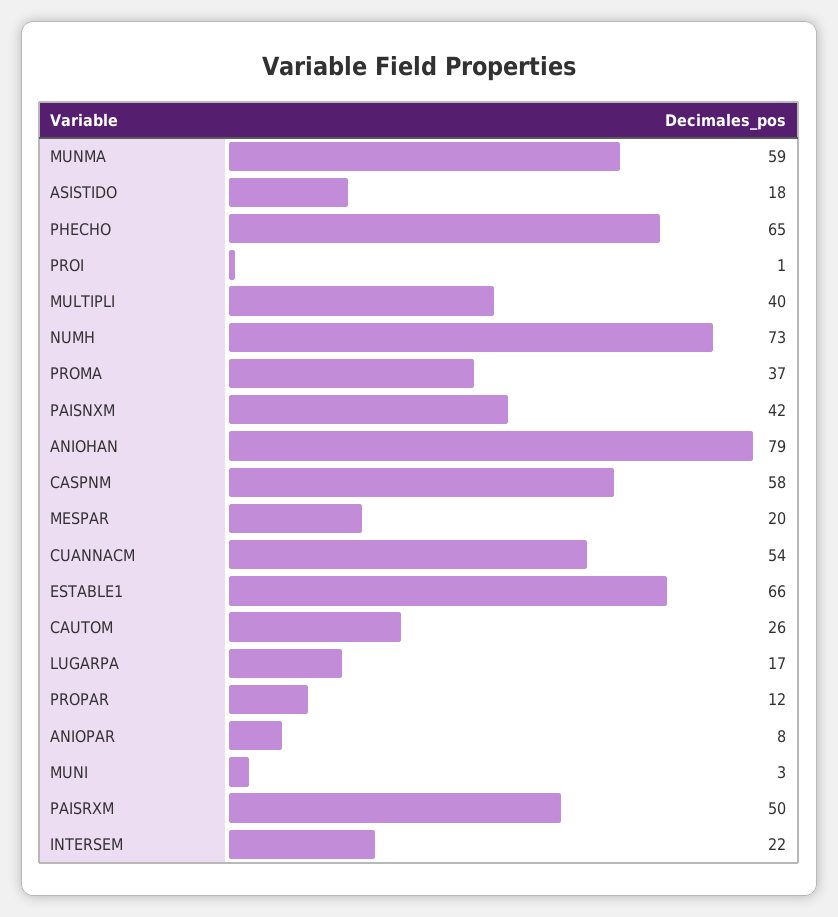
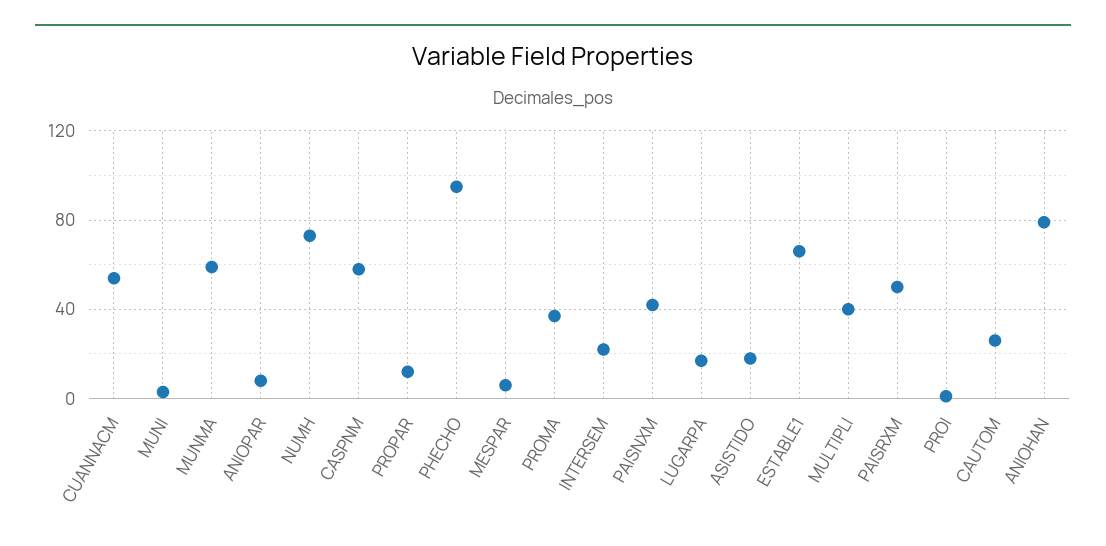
  {
    "MUNMA": 59,
    "ASISTIDO": 18,
-   "PHECHO": 65,
+   "PHECHO": 95,
    "PROI": 1,
    "MULTIPLI": 40,
    "NUMH": 73,
    "PROMA": 37,
    "PAISNXM": 42,
    "ANIOHAN": 79,
    "CASPNM": 58,
-   "MESPAR": 20,
+   "MESPAR": 5,
    "CUANNACM": 54,
    "ESTABLE1": 66,
    "CAUTOM": 26,
    "LUGARPA": 17,
    "PROPAR": 12,
    "ANIOPAR": 8,
    "MUNI": 3,
    "PAISRXM": 50,
    "INTERSEM": 22
  }

